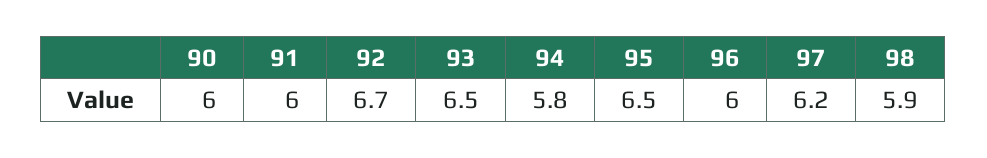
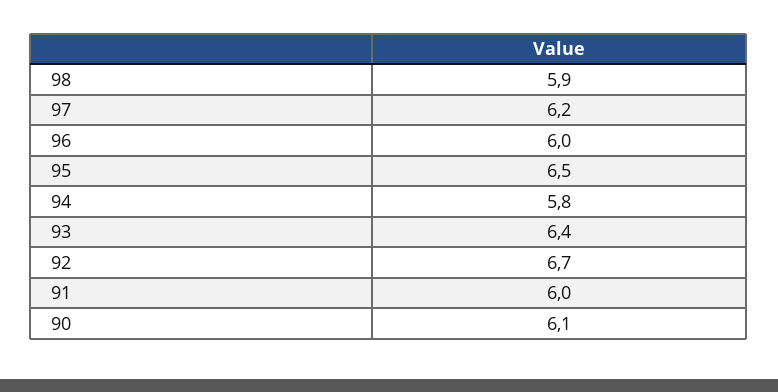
  {
-   "90": 6,
+   "90": 6.1,
    "91": 6,
    "92": 6.7,
-   "93": 6.5,
+   "93": 6.4,
    "94": 5.8,
    "95": 6.5,
    "96": 6,
    "97": 6.2,
    "98": 5.9
  }

